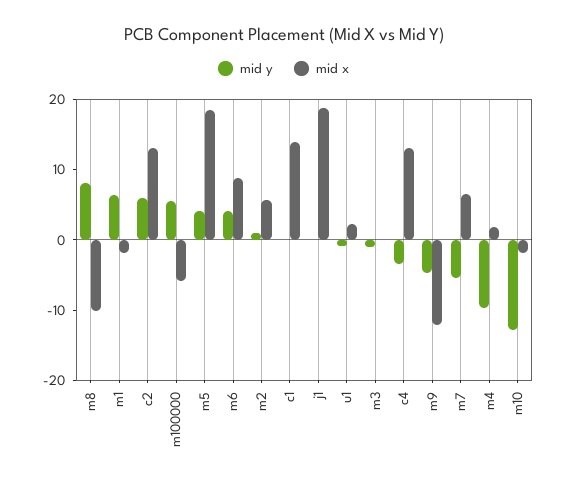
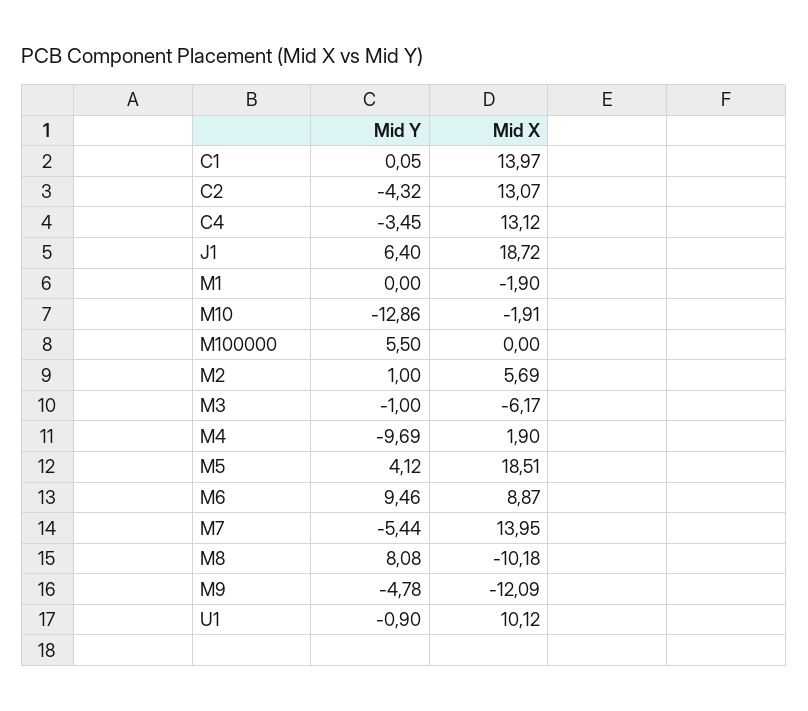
  {
    "mid y": {
      "m8": 8.08,
-     "m1": 6,
+     "m1": 0,
-     "c2": 6,
+     "c2": -4.32,
      "m100000": 5.5,
      "m5": 4.12,
-     "m6": 4,
+     "m6": 9.46,
      "m2": 1,
      "c1": 0.05,
-     "j1": 0,
+     "j1": 6.4,
      "u1": -0.9,
      "m3": -1,
      "c4": -3.45,
      "m9": -4.78,
      "m7": -5.44,
      "m4": -9.69,
      "m10": -12.86
    },
    "mid x": {
      "m8": -10.18,
      "m1": -1.9,
      "c2": 13.07,
-     "m100000": -6,
+     "m100000": 0,
      "m5": 18.51,
      "m6": 8.87,
      "m2": 5.69,
      "c1": 13.97,
      "j1": 18.72,
-     "u1": 2,
+     "u1": 10.12,
-     "m3": 0,
+     "m3": -6.17,
      "c4": 13.12,
      "m9": -12.09,
-     "m7": 6,
+     "m7": 13.95,
      "m4": 1.9,
      "m10": -1.91
    }
  }

